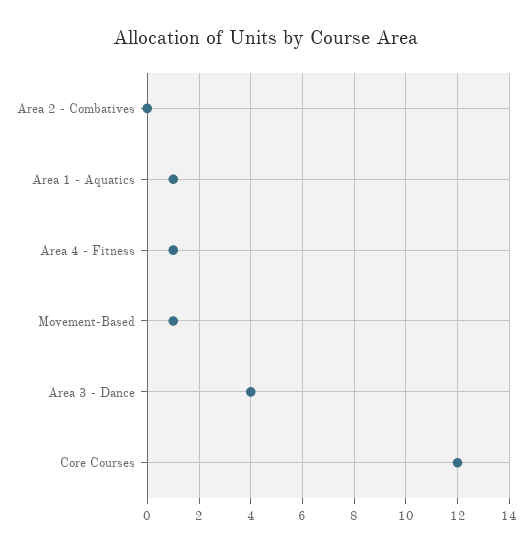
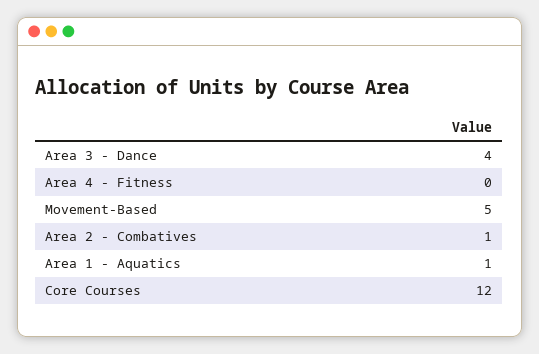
  {
-   "Area 2 - Combatives": 0,
+   "Area 2 - Combatives": 1,
    "Area 1 - Aquatics": 1,
-   "Area 4 - Fitness": 1,
+   "Area 4 - Fitness": 0,
-   "Movement-Based": 1,
+   "Movement-Based": 5,
    "Area 3 - Dance": 4,
    "Core Courses": 12
  }

